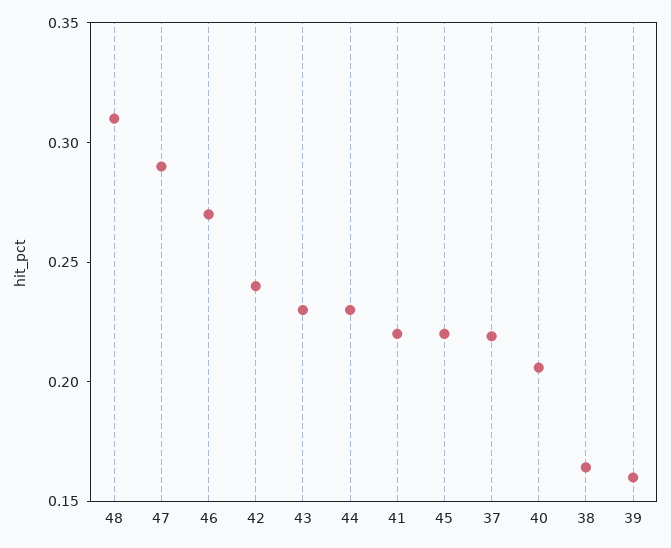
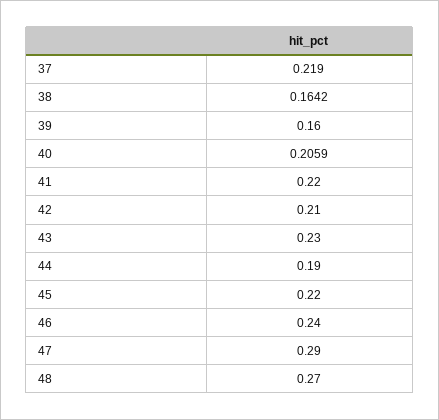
  {
-   "48": 0.31,
+   "48": 0.27,
    "47": 0.29,
-   "46": 0.27,
+   "46": 0.24,
-   "42": 0.24,
+   "42": 0.21,
    "43": 0.23,
-   "44": 0.23,
+   "44": 0.19,
    "41": 0.22,
    "45": 0.22,
    "37": 0.219,
    "40": 0.2059,
    "38": 0.1642,
    "39": 0.16
  }

